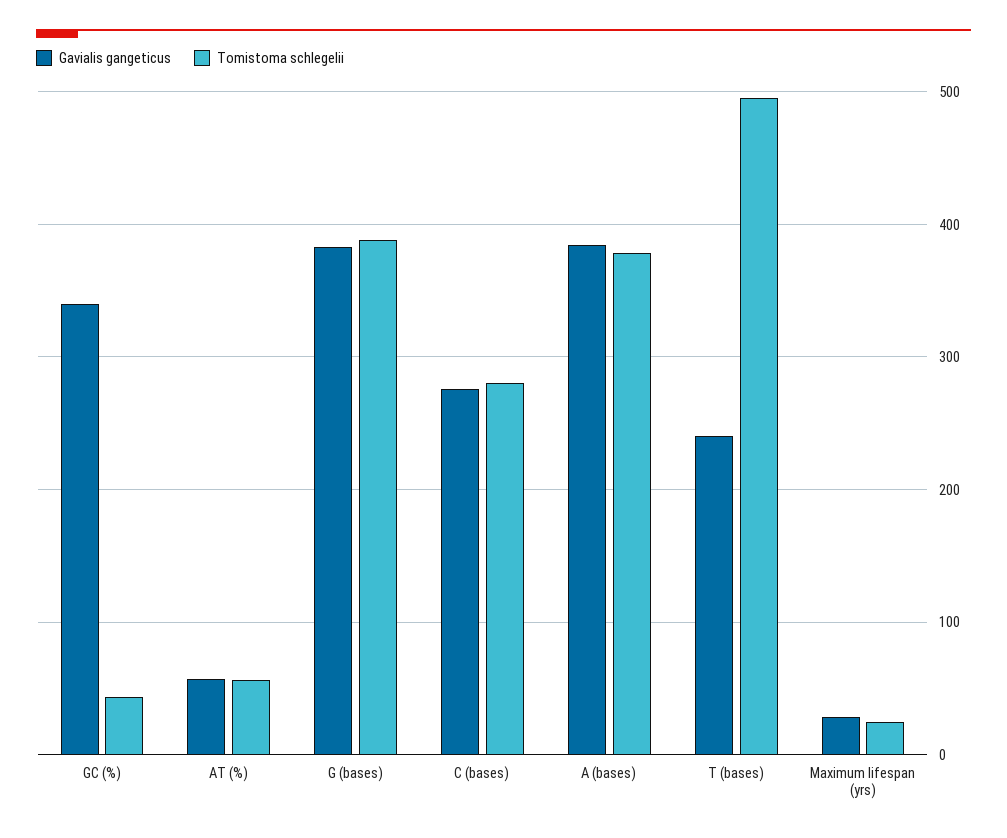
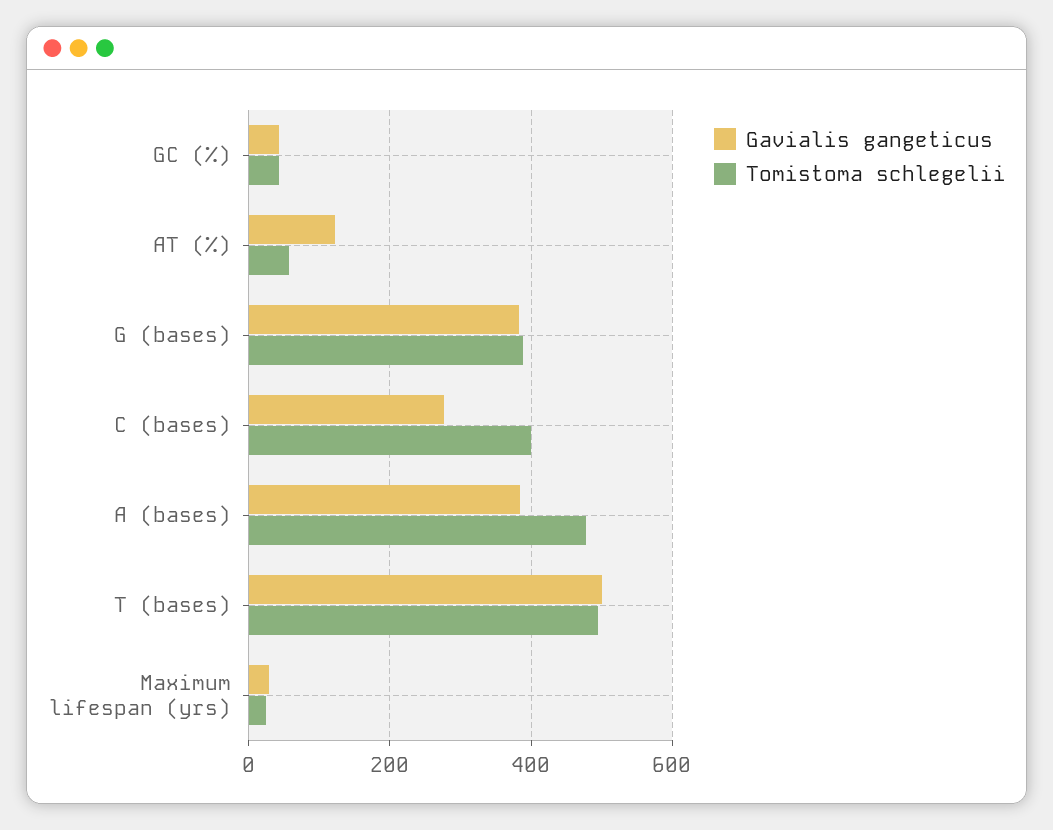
  {
    "Gavialis gangeticus": {
-     "GC (%)": 340,
+     "GC (%)": 40,
-     "AT (%)": 60,
+     "AT (%)": 120,
      "G (bases)": 380,
      "C (bases)": 280,
      "A (bases)": 380,
-     "T (bases)": 240,
+     "T (bases)": 500,
      "Maximum lifespan (yrs)": 30
    },
    "Tomistoma schlegelii": {
      "GC (%)": 40,
      "AT (%)": 60,
      "G (bases)": 390,
-     "C (bases)": 280,
+     "C (bases)": 400,
-     "A (bases)": 380,
+     "A (bases)": 480,
      "T (bases)": 500,
      "Maximum lifespan (yrs)": 20
    }
  }

